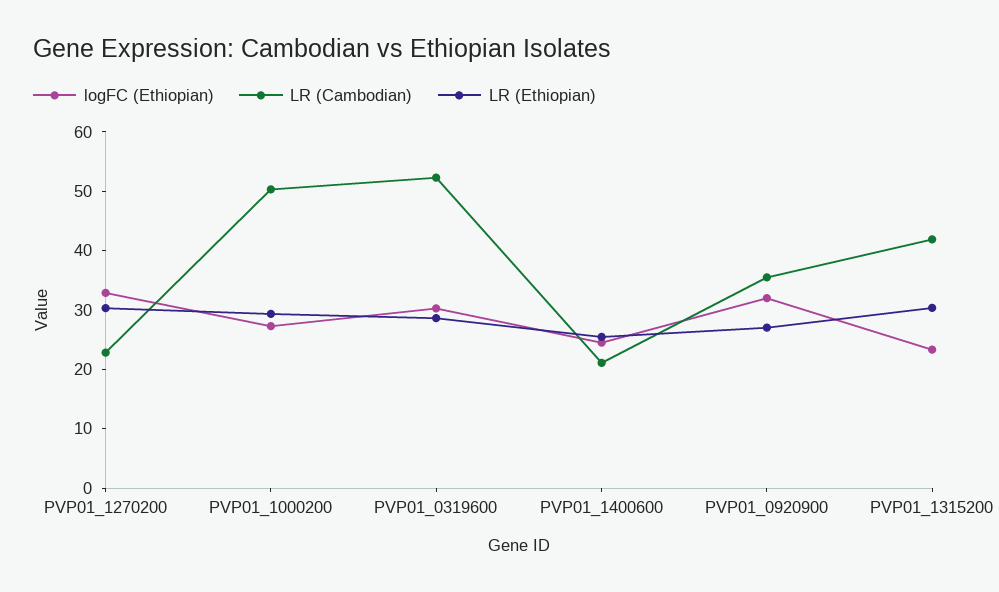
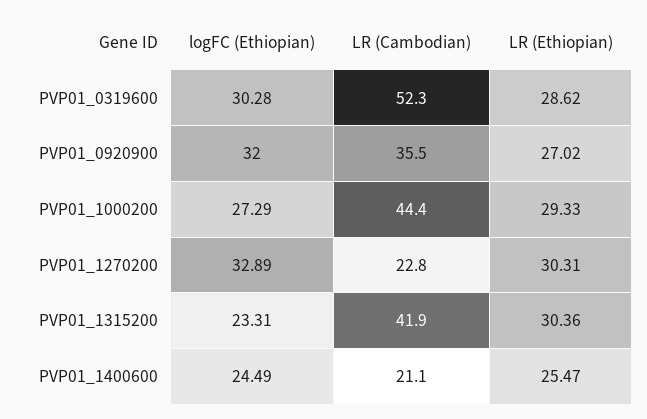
  {
    "logFC (Ethiopian)": {
      "PVP01_1270200": 32.89,
      "PVP01_1000200": 27.29,
      "PVP01_0319600": 30.28,
      "PVP01_1400600": 24.49,
      "PVP01_0920900": 32,
      "PVP01_1315200": 23.31
    },
    "LR (Cambodian)": {
      "PVP01_1270200": 22.8,
-     "PVP01_1000200": 50,
+     "PVP01_1000200": 44.4,
      "PVP01_0319600": 52.3,
      "PVP01_1400600": 21.1,
      "PVP01_0920900": 35.5,
      "PVP01_1315200": 41.9
    },
    "LR (Ethiopian)": {
      "PVP01_1270200": 30.31,
      "PVP01_1000200": 29.33,
      "PVP01_0319600": 28.62,
      "PVP01_1400600": 25.47,
      "PVP01_0920900": 27.02,
      "PVP01_1315200": 30.36
    }
  }

